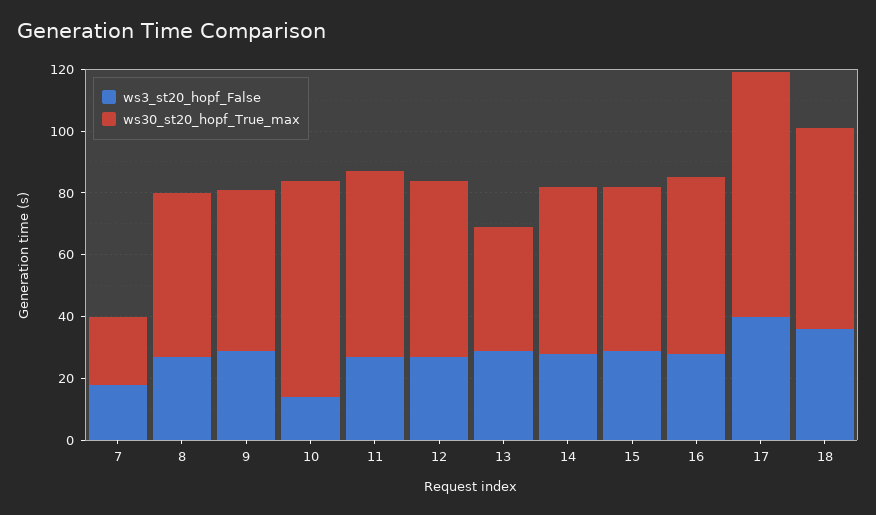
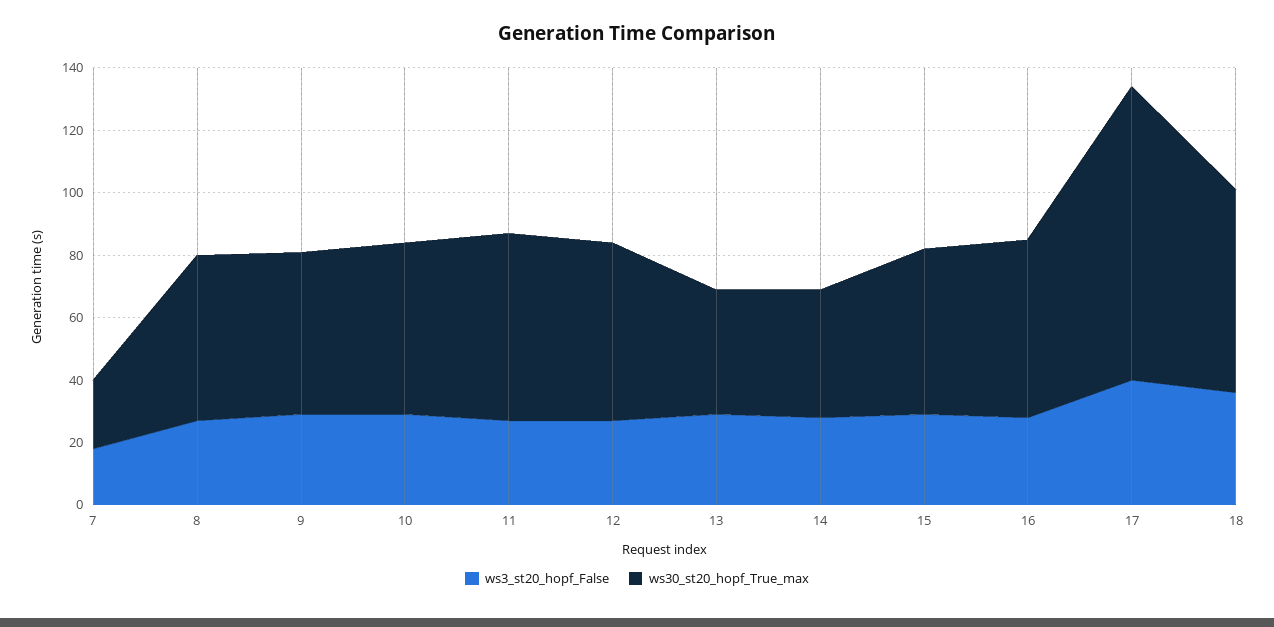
  {
    "ws3_st20_hopf_False": {
      "7": 20,
      "8": 25,
      "9": 30,
-     "10": 15,
+     "10": 30,
      "11": 25,
      "12": 25,
      "13": 30,
      "14": 30,
      "15": 30,
      "16": 30,
      "17": 40,
      "18": 35
    },
    "ws30_st20_hopf_True_max": {
      "7": 20,
      "8": 55,
      "9": 50,
-     "10": 70,
+     "10": 55,
      "11": 60,
      "12": 55,
      "13": 40,
-     "14": 55,
+     "14": 40,
      "15": 55,
      "16": 55,
-     "17": 80,
+     "17": 95,
      "18": 65
    }
  }

